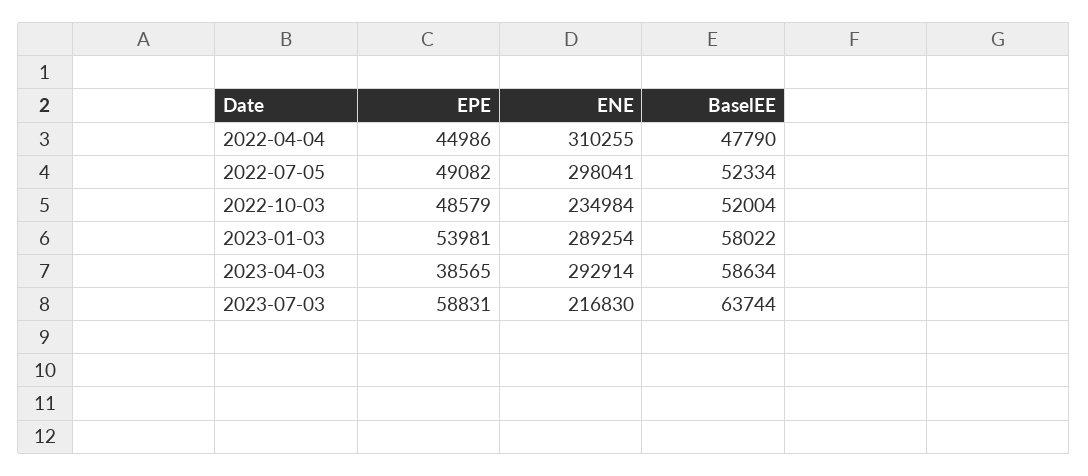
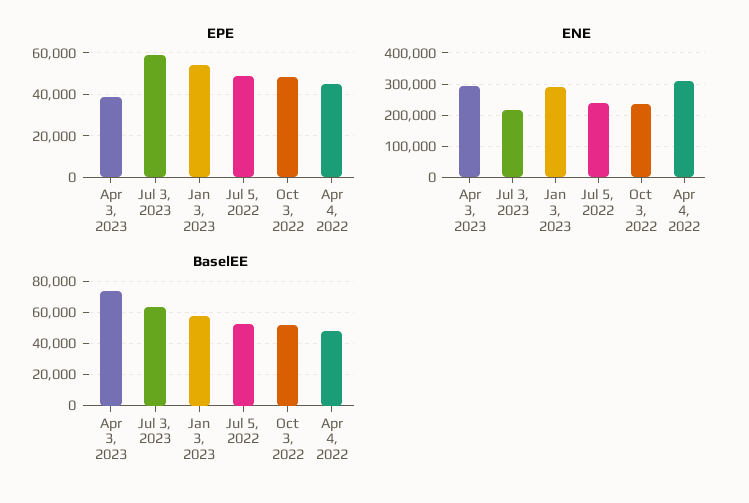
  {
    "EPE": {
      "2022-04-04": 44986,
      "2022-07-05": 49082,
      "2022-10-03": 48579,
      "2023-01-03": 53981,
      "2023-04-03": 38565,
      "2023-07-03": 58831
    },
    "ENE": {
      "2022-04-04": 310255,
-     "2022-07-05": 298041,
+     "2022-07-05": 240000,
      "2022-10-03": 234984,
      "2023-01-03": 289254,
      "2023-04-03": 292914,
      "2023-07-03": 216830
    },
    "BaselEE": {
      "2022-04-04": 47790,
      "2022-07-05": 52334,
      "2022-10-03": 52004,
      "2023-01-03": 58022,
-     "2023-04-03": 58634,
+     "2023-04-03": 75000,
      "2023-07-03": 63744
    }
  }

